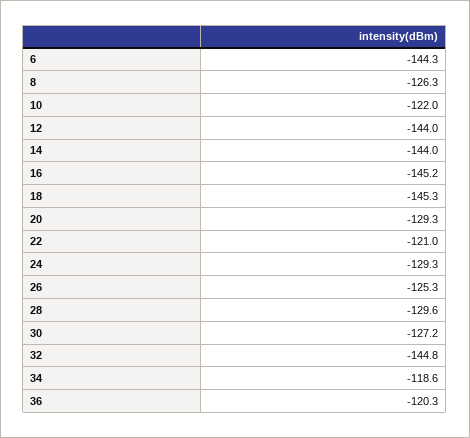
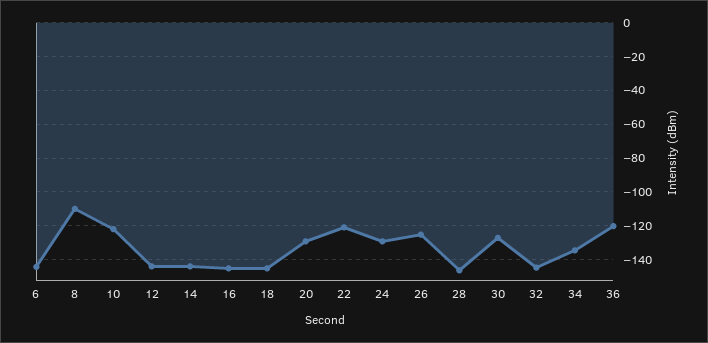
  {
    "6": -144.3,
-   "8": -126.3,
+   "8": -110,
    "10": -122,
    "12": -144,
    "14": -144,
    "16": -145.2,
    "18": -145.3,
    "20": -129.3,
    "22": -121,
    "24": -129.3,
    "26": -125.3,
-   "28": -129.6,
+   "28": -145,
    "30": -127.2,
    "32": -144.8,
-   "34": -118.6,
+   "34": -135,
    "36": -120.3
  }

